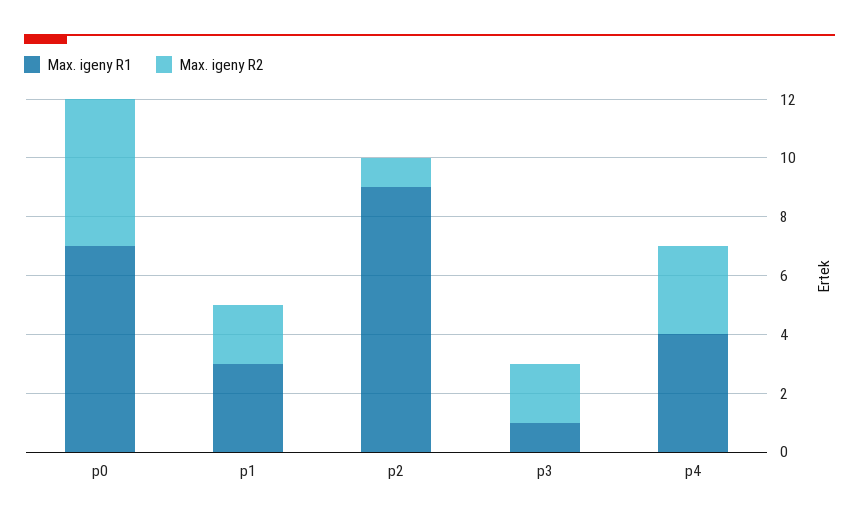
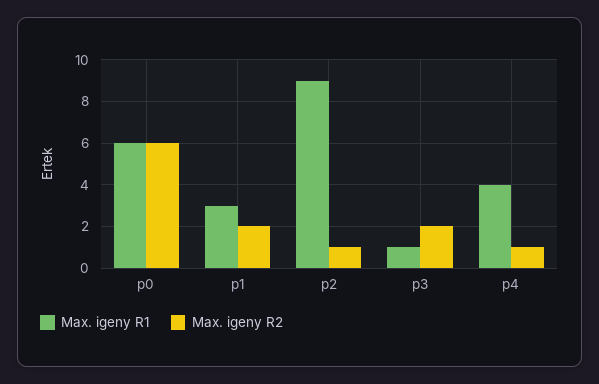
  {
    "Max. igeny R1": {
-     "p0": 7,
+     "p0": 6,
      "p1": 3,
      "p2": 9,
      "p3": 1,
      "p4": 4
    },
    "Max. igeny R2": {
-     "p0": 5,
+     "p0": 6,
      "p1": 2,
      "p2": 1,
      "p3": 2,
-     "p4": 3
+     "p4": 1
    }
  }

